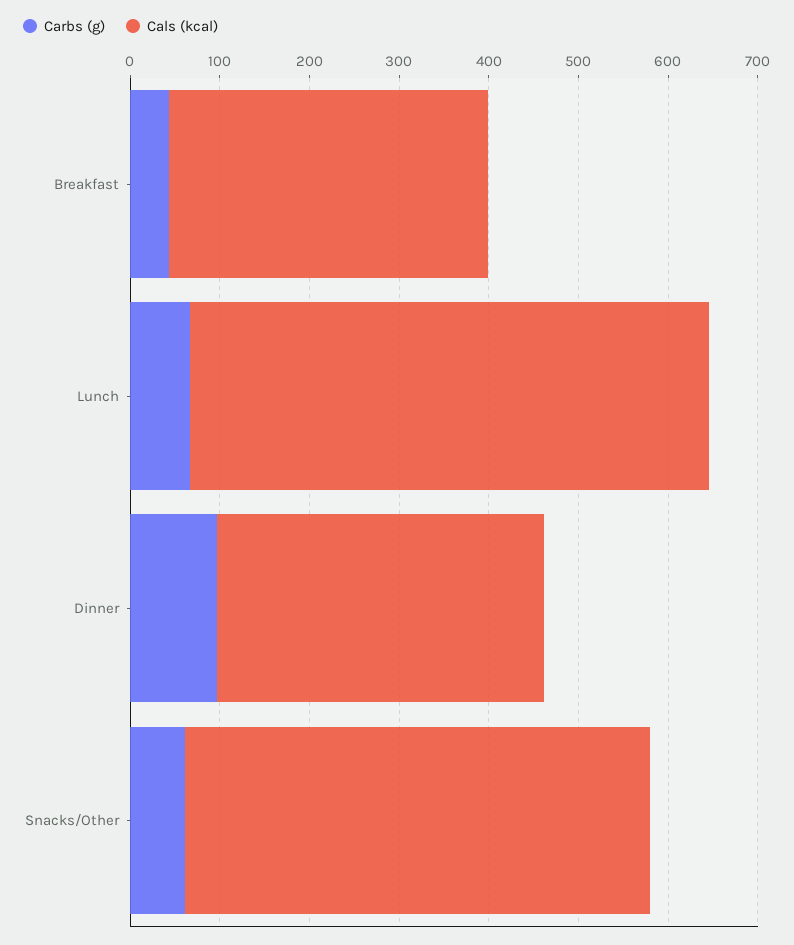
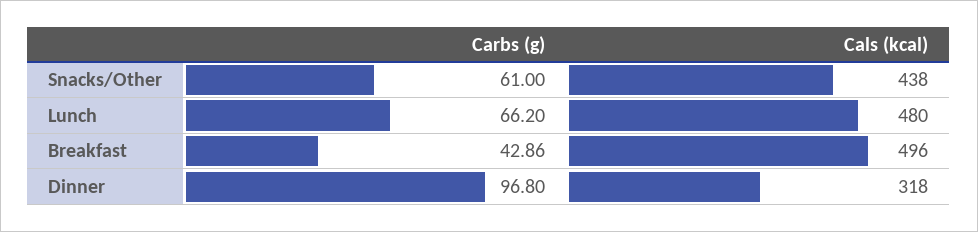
  {
    "Carbs (g)": {
      "Breakfast": 42.86,
      "Lunch": 66.2,
      "Dinner": 96.8,
      "Snacks/Other": 61
    },
    "Cals (kcal)": {
-     "Breakfast": 360,
+     "Breakfast": 496,
-     "Lunch": 580,
+     "Lunch": 480,
-     "Dinner": 360,
+     "Dinner": 318,
-     "Snacks/Other": 520
+     "Snacks/Other": 438
    }
  }

